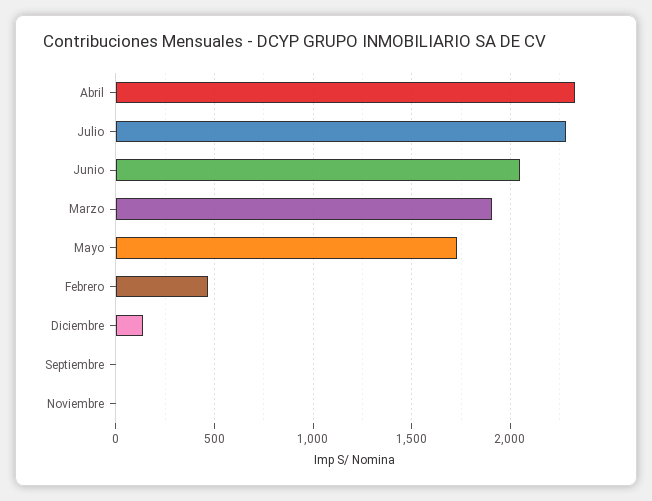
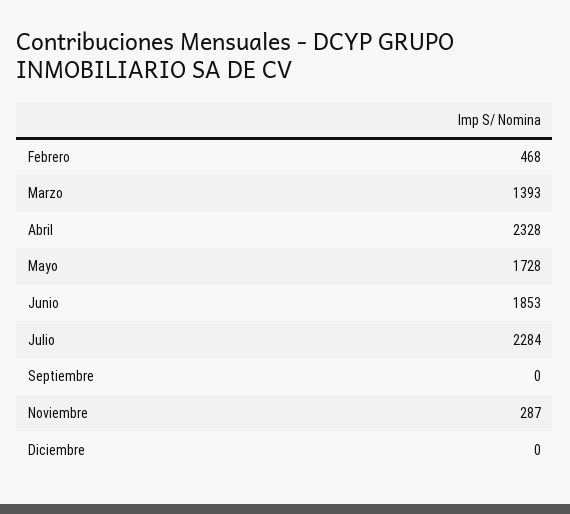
  {
    "Abril": 2328,
    "Julio": 2284,
-   "Junio": 2050,
+   "Junio": 1853,
-   "Marzo": 1900,
+   "Marzo": 1393,
    "Mayo": 1728,
    "Febrero": 468,
-   "Diciembre": 150,
+   "Diciembre": 0,
    "Septiembre": 0,
-   "Noviembre": 0
+   "Noviembre": 287
  }

